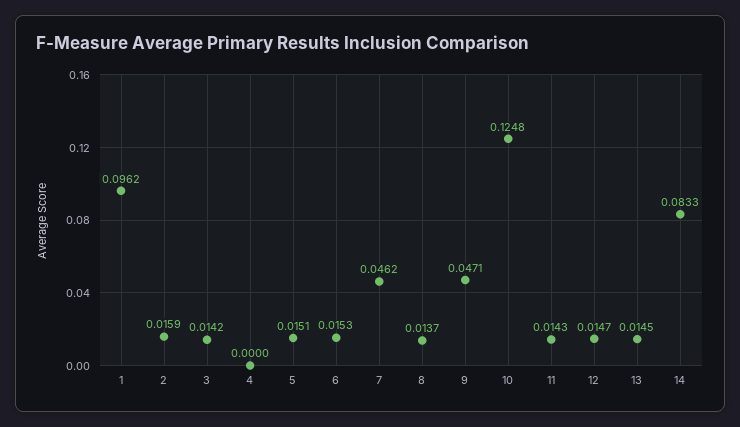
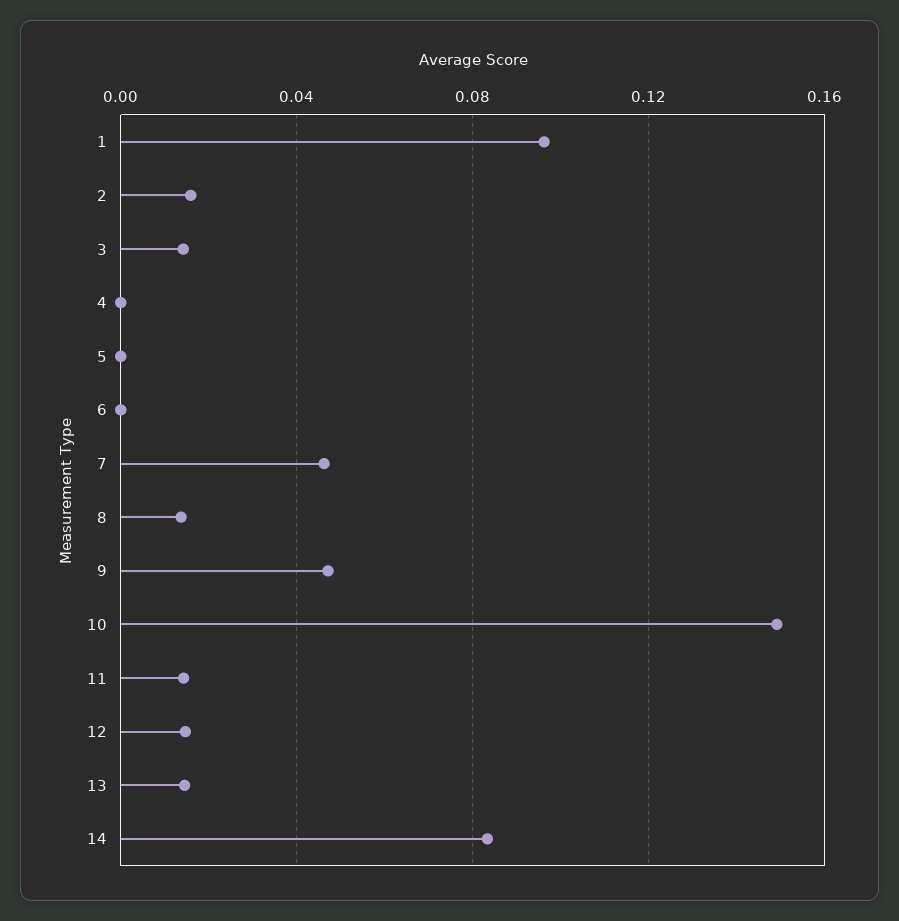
  {
    "1": 0.0962,
    "2": 0.0159,
    "3": 0.0142,
    "4": 0,
-   "5": 0.0151,
+   "5": 0,
-   "6": 0.0153,
+   "6": 0,
    "7": 0.0462,
    "8": 0.0137,
    "9": 0.0471,
-   "10": 0.1248,
+   "10": 0.15,
    "11": 0.0143,
    "12": 0.0147,
    "13": 0.0145,
    "14": 0.0833
  }

